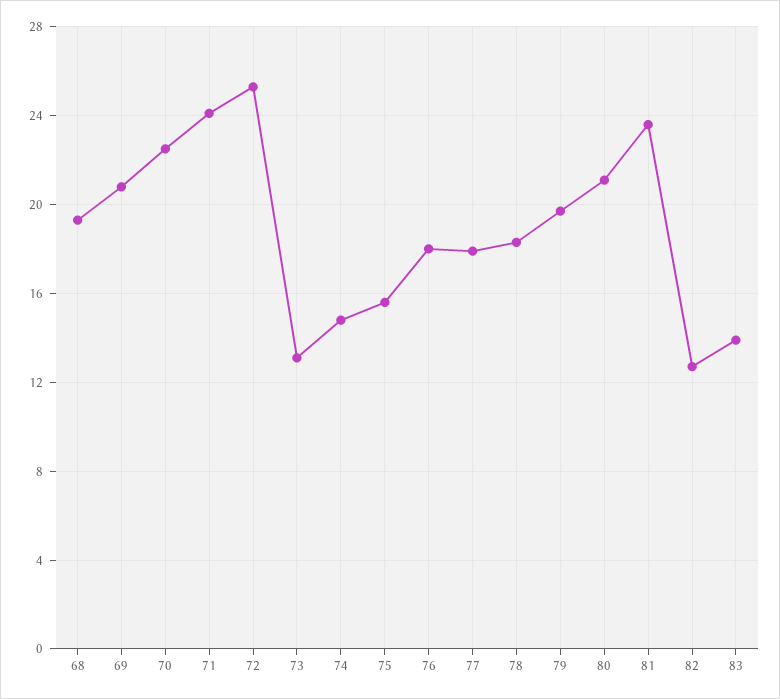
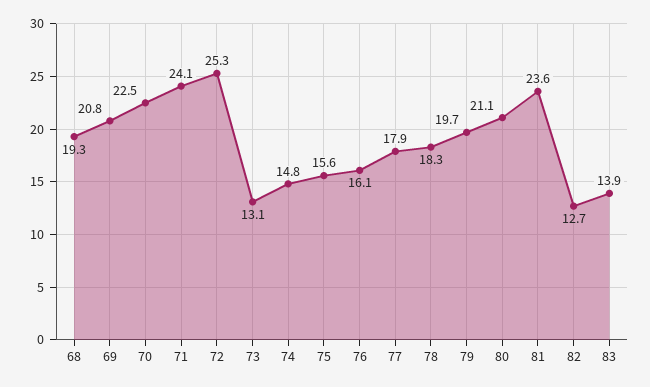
  {
    "68": 19.3,
    "69": 20.8,
    "70": 22.5,
    "71": 24.1,
    "72": 25.3,
    "73": 13.1,
    "74": 14.8,
    "75": 15.6,
-   "76": 18,
+   "76": 16.1,
    "77": 17.9,
    "78": 18.3,
    "79": 19.7,
    "80": 21.1,
    "81": 23.6,
    "82": 12.7,
    "83": 13.9
  }

